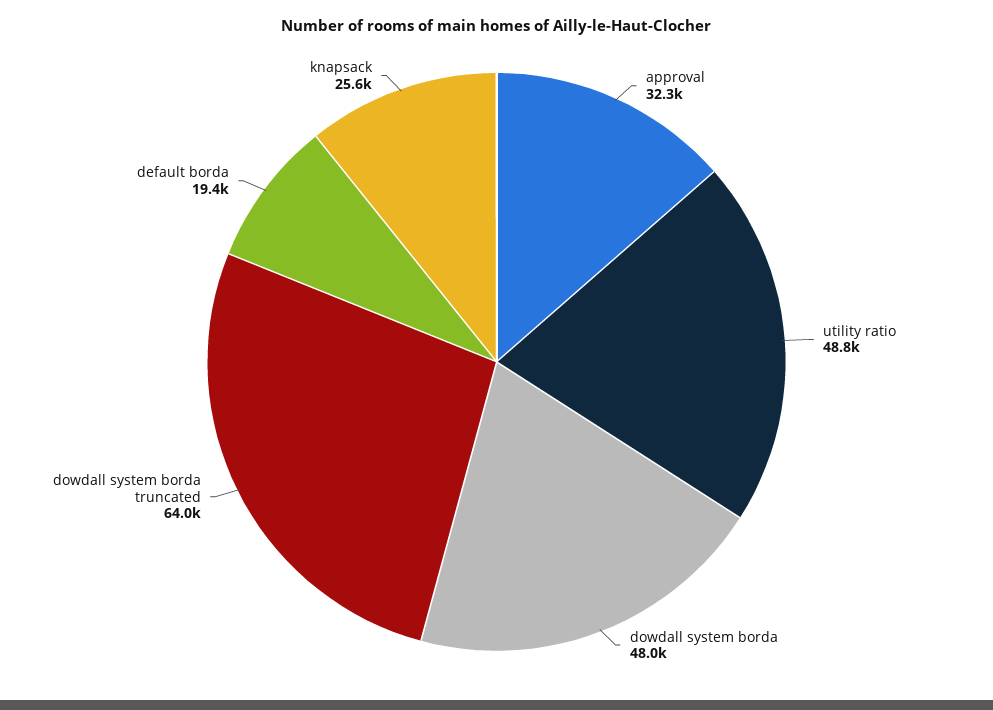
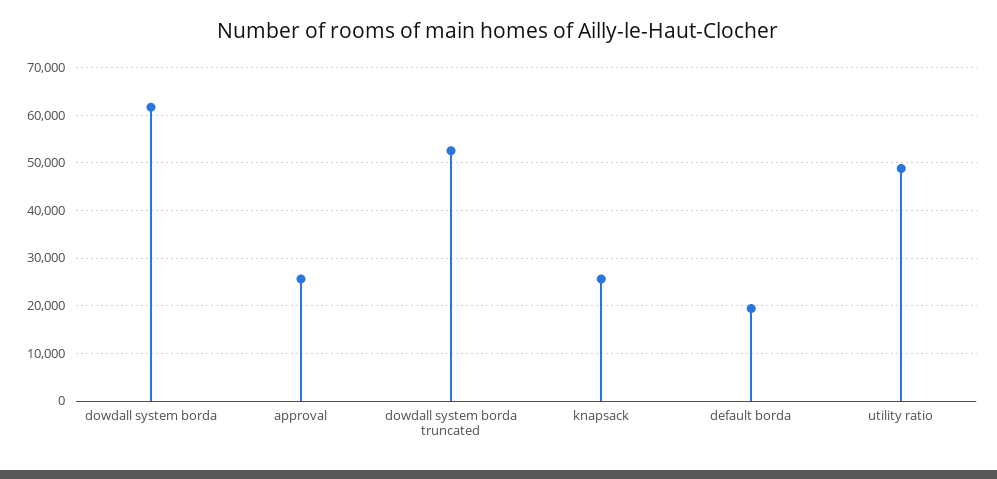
  {
-   "approval": 32300,
+   "approval": 26000,
    "utility ratio": 48800,
-   "dowdall system borda": 48000,
+   "dowdall system borda": 62000,
-   "dowdall system borda truncated": 64000,
+   "dowdall system borda truncated": 52000,
    "default borda": 19400,
    "knapsack": 25600
  }

